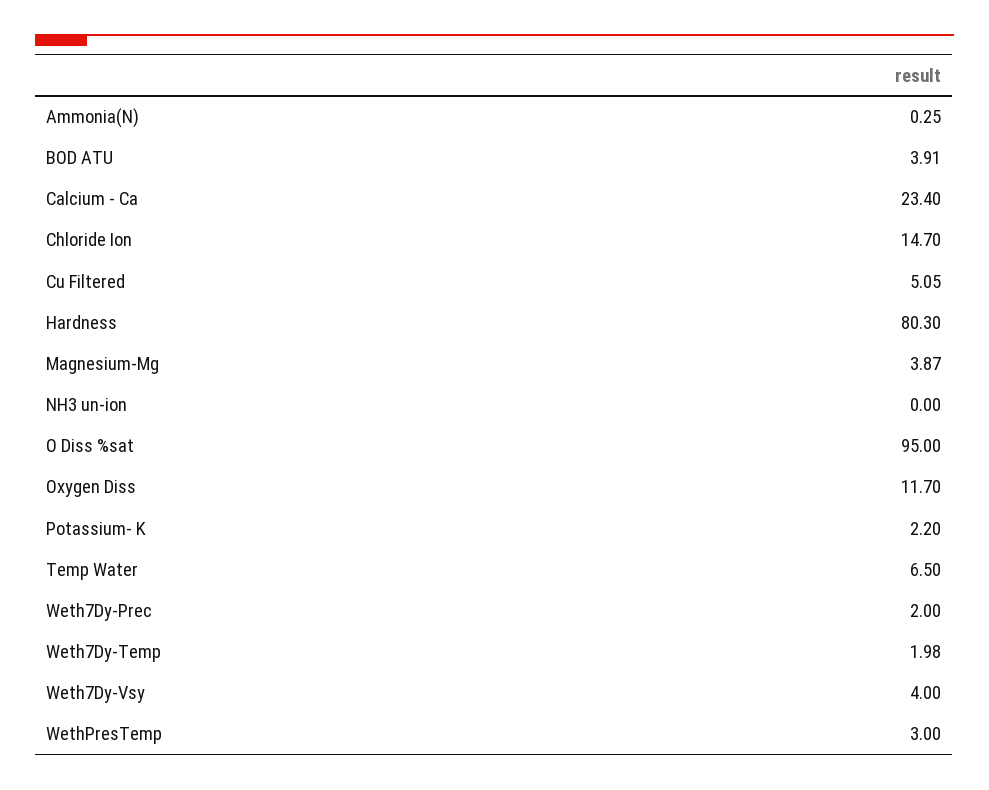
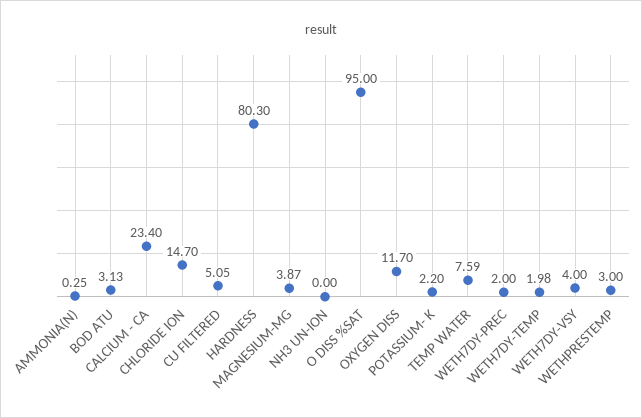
  {
    "Ammonia(N)": 0.25,
-   "BOD ATU": 3.91,
+   "BOD ATU": 3.13,
    "Calcium - Ca": 23.4,
    "Chloride Ion": 14.7,
    "Cu Filtered": 5.05,
    "Hardness": 80.3,
    "Magnesium-Mg": 3.87,
    "NH3 un-ion": 0,
    "O Diss %sat": 95,
    "Oxygen Diss": 11.7,
    "Potassium- K": 2.2,
-   "Temp Water": 6.5,
+   "Temp Water": 7.59,
    "Weth7Dy-Prec": 2,
    "Weth7Dy-Temp": 1.98,
    "Weth7Dy-Vsy": 4,
    "WethPresTemp": 3
  }

